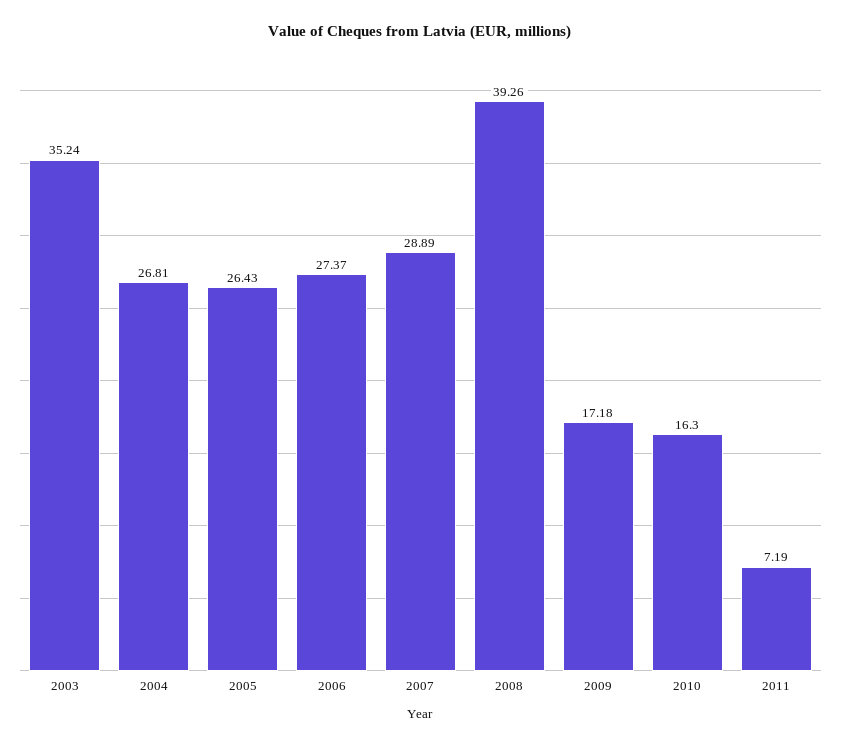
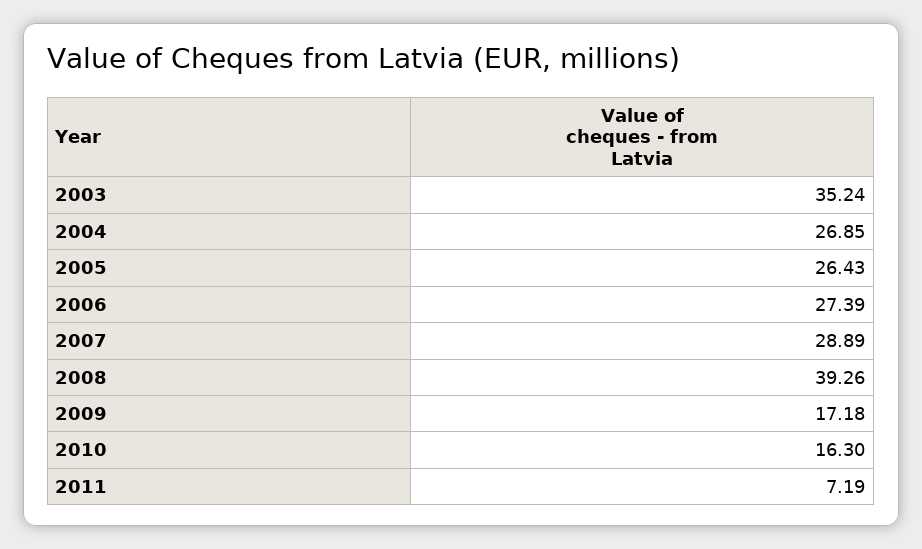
  {
    "2003": 35.24,
-   "2004": 26.81,
+   "2004": 26.85,
    "2005": 26.43,
-   "2006": 27.37,
+   "2006": 27.39,
    "2007": 28.89,
    "2008": 39.26,
    "2009": 17.18,
    "2010": 16.3,
    "2011": 7.19
  }

